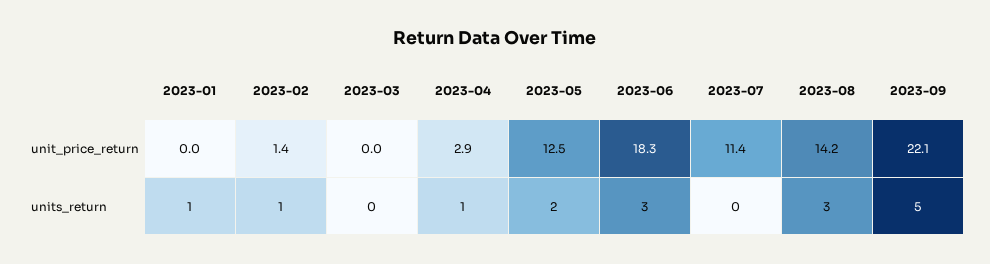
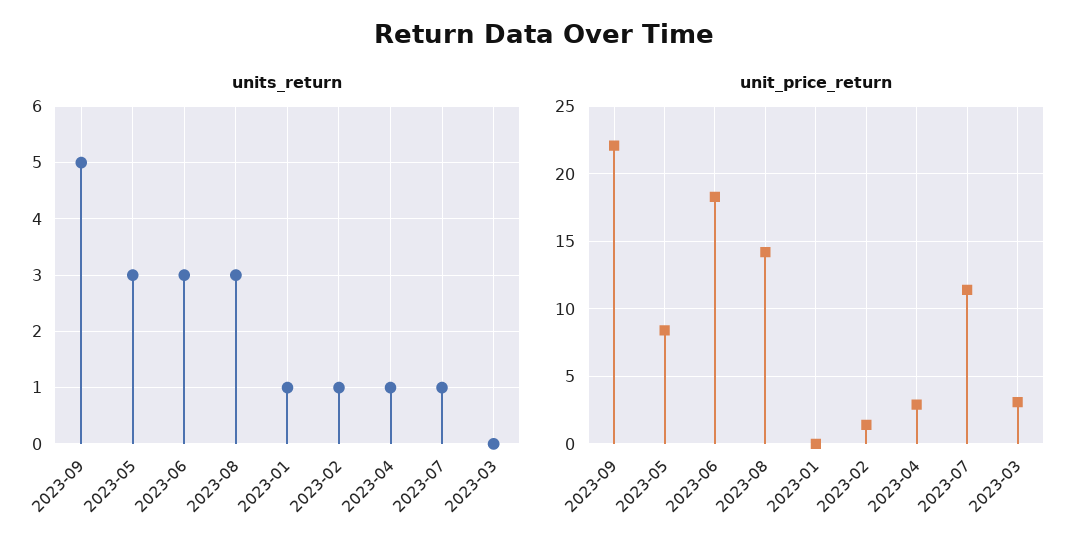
  {
    "unit_price_return": {
      "2023-01": 0,
      "2023-02": 1.4,
-     "2023-03": 0,
+     "2023-03": 3,
      "2023-04": 2.9,
-     "2023-05": 12.5,
+     "2023-05": 8.5,
      "2023-06": 18.3,
      "2023-07": 11.4,
      "2023-08": 14.2,
      "2023-09": 22.1
    },
    "units_return": {
      "2023-01": 1,
      "2023-02": 1,
      "2023-03": 0,
      "2023-04": 1,
-     "2023-05": 2,
+     "2023-05": 3,
      "2023-06": 3,
-     "2023-07": 0,
+     "2023-07": 1,
      "2023-08": 3,
      "2023-09": 5
    }
  }

